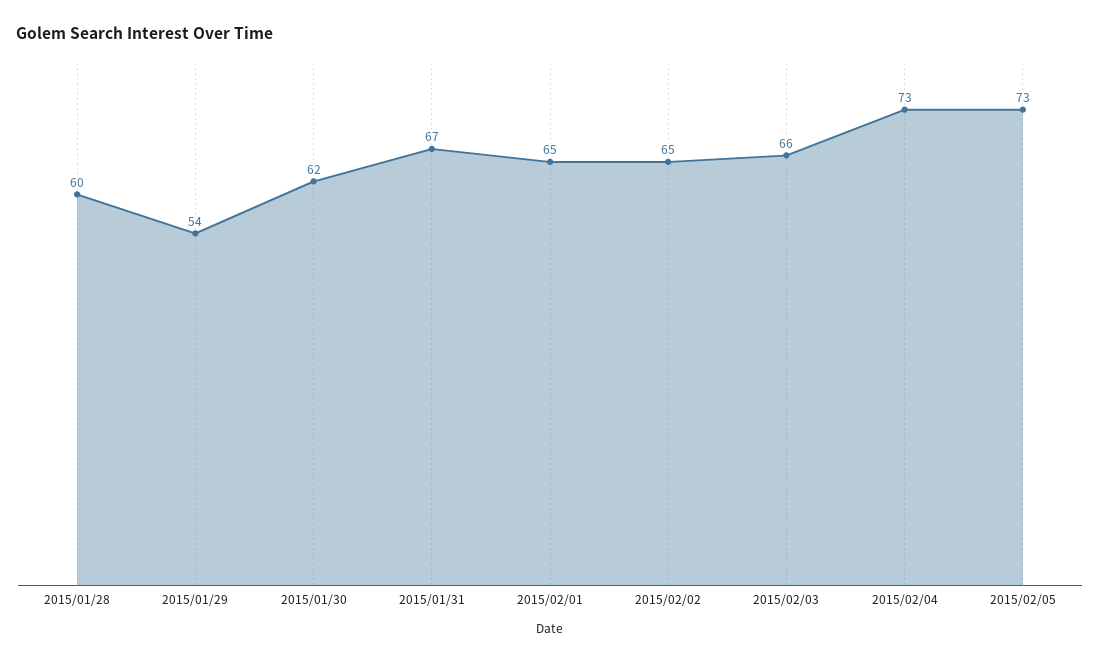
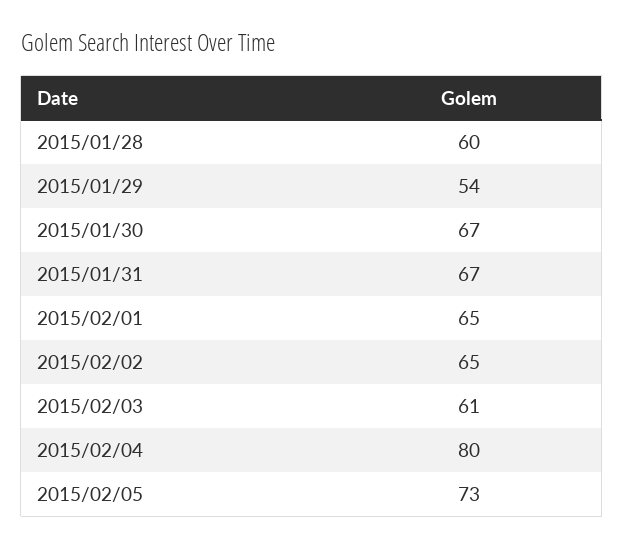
  {
    "2015/01/28": 60,
    "2015/01/29": 54,
-   "2015/01/30": 62,
+   "2015/01/30": 67,
    "2015/01/31": 67,
    "2015/02/01": 65,
    "2015/02/02": 65,
-   "2015/02/03": 66,
+   "2015/02/03": 61,
-   "2015/02/04": 73,
+   "2015/02/04": 80,
    "2015/02/05": 73
  }

